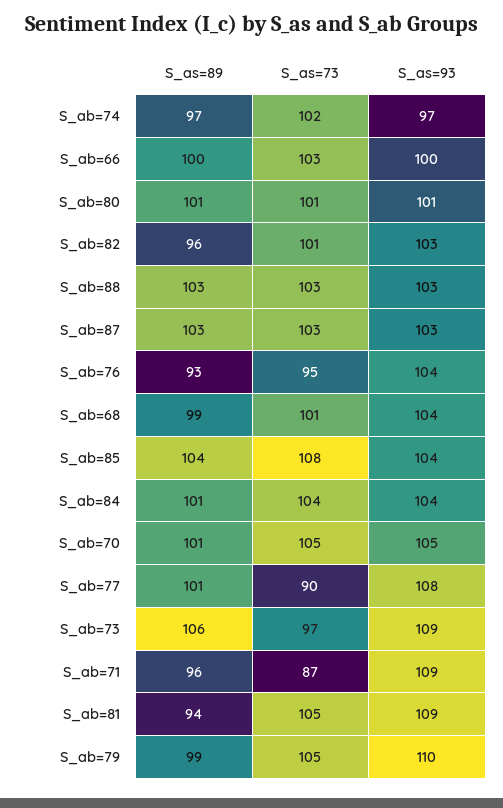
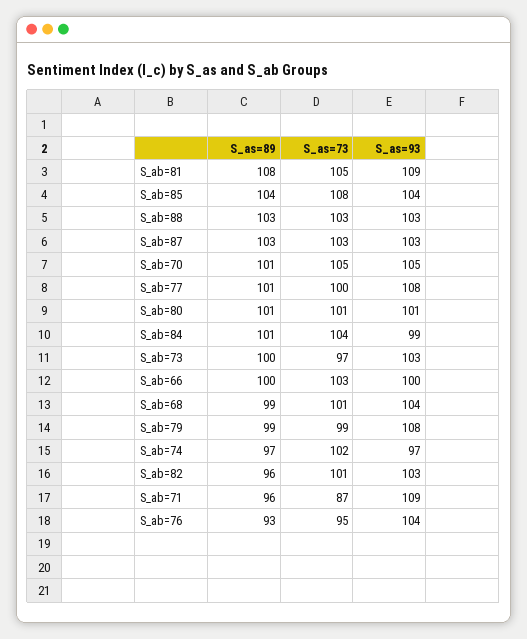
  {
    "S_as=89": {
      "S_ab=74": 97,
      "S_ab=66": 100,
      "S_ab=80": 101,
      "S_ab=82": 96,
      "S_ab=88": 103,
      "S_ab=87": 103,
      "S_ab=76": 93,
      "S_ab=68": 99,
      "S_ab=85": 104,
      "S_ab=84": 101,
      "S_ab=70": 101,
      "S_ab=77": 101,
-     "S_ab=73": 106,
+     "S_ab=73": 100,
      "S_ab=71": 96,
-     "S_ab=81": 94,
+     "S_ab=81": 108,
      "S_ab=79": 99
    },
    "S_as=73": {
      "S_ab=74": 102,
      "S_ab=66": 103,
      "S_ab=80": 101,
      "S_ab=82": 101,
      "S_ab=88": 103,
      "S_ab=87": 103,
      "S_ab=76": 95,
      "S_ab=68": 101,
      "S_ab=85": 108,
      "S_ab=84": 104,
      "S_ab=70": 105,
-     "S_ab=77": 90,
+     "S_ab=77": 100,
      "S_ab=73": 97,
      "S_ab=71": 87,
      "S_ab=81": 105,
-     "S_ab=79": 105
+     "S_ab=79": 99
    },
    "S_as=93": {
      "S_ab=74": 97,
      "S_ab=66": 100,
      "S_ab=80": 101,
      "S_ab=82": 103,
      "S_ab=88": 103,
      "S_ab=87": 103,
      "S_ab=76": 104,
      "S_ab=68": 104,
      "S_ab=85": 104,
-     "S_ab=84": 104,
+     "S_ab=84": 99,
      "S_ab=70": 105,
      "S_ab=77": 108,
-     "S_ab=73": 109,
+     "S_ab=73": 103,
      "S_ab=71": 109,
      "S_ab=81": 109,
-     "S_ab=79": 110
+     "S_ab=79": 108
    }
  }

